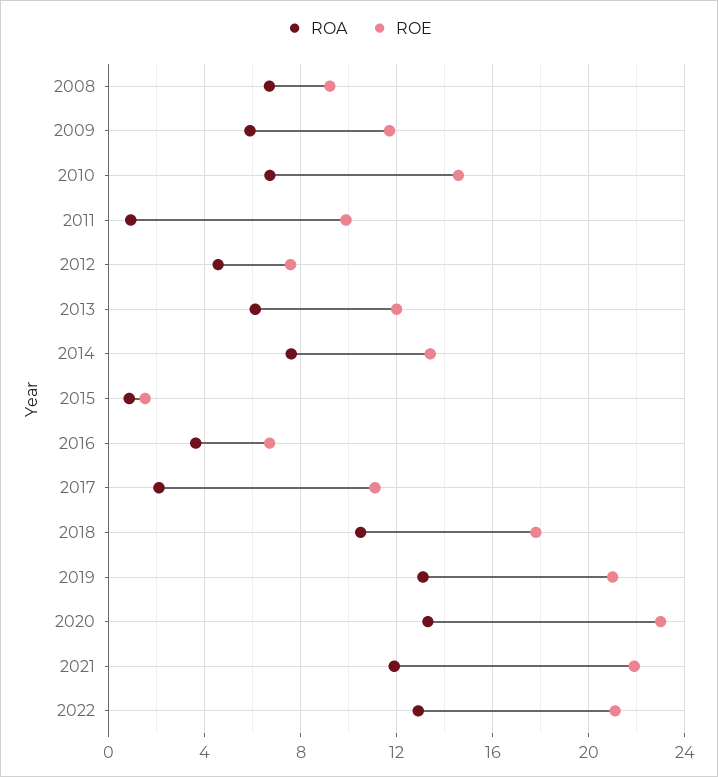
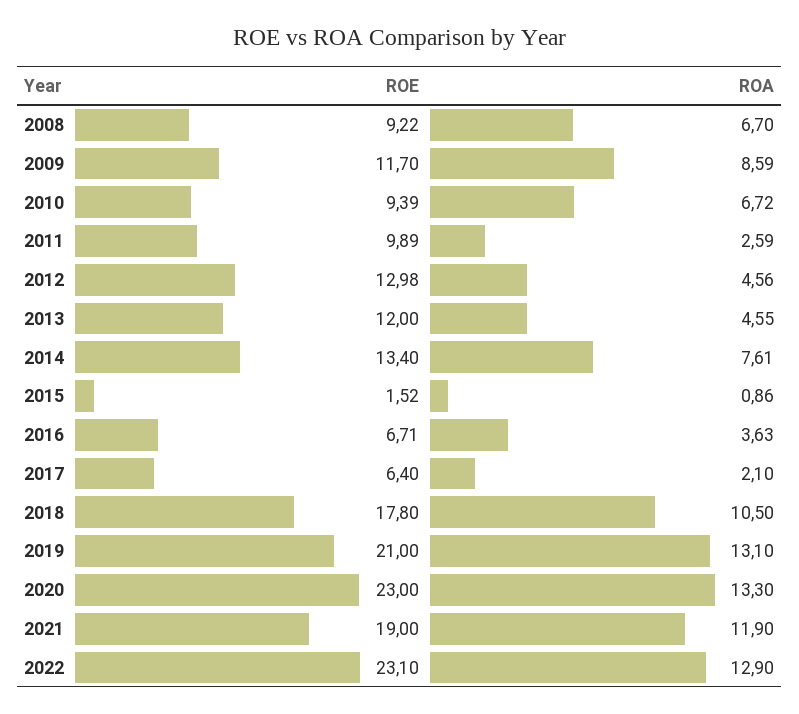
  {
    "ROA": {
      "2008": 6.7,
-     "2009": 6,
+     "2009": 8.59,
      "2010": 6.72,
-     "2011": 1,
+     "2011": 2.59,
      "2012": 4.56,
-     "2013": 6,
+     "2013": 4.55,
      "2014": 7.61,
      "2015": 0.86,
      "2016": 3.63,
      "2017": 2.1,
      "2018": 10.5,
      "2019": 13.1,
      "2020": 13.3,
      "2021": 11.9,
      "2022": 12.9
    },
    "ROE": {
      "2008": 9.22,
      "2009": 11.7,
-     "2010": 14.5,
+     "2010": 9.39,
      "2011": 9.89,
-     "2012": 7.5,
+     "2012": 12.98,
      "2013": 12,
      "2014": 13.4,
      "2015": 1.52,
      "2016": 6.71,
-     "2017": 11,
+     "2017": 6.4,
      "2018": 17.8,
      "2019": 21,
      "2020": 23,
-     "2021": 22,
+     "2021": 19,
-     "2022": 21
+     "2022": 23.1
    }
  }

